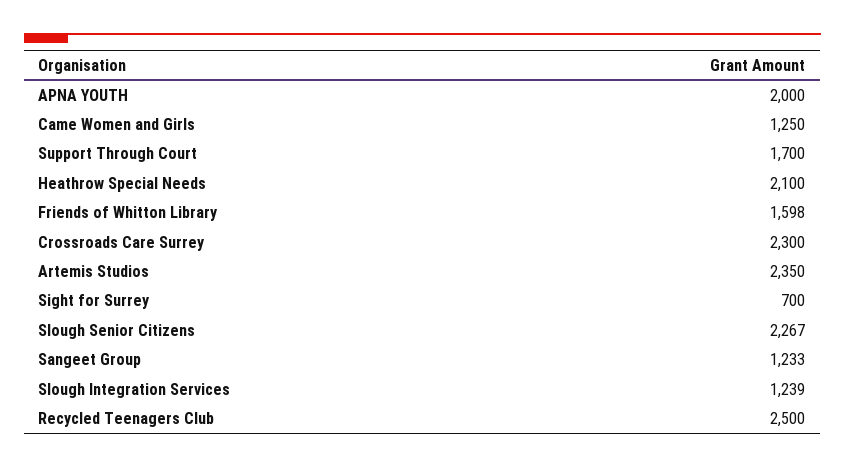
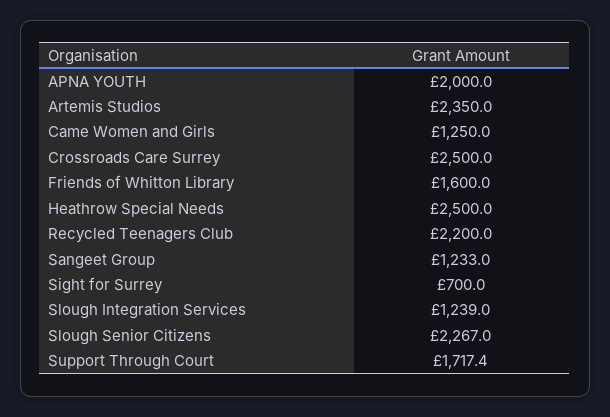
  {
    "APNA YOUTH": 2000,
    "Came Women and Girls": 1250,
-   "Support Through Court": 1700,
+   "Support Through Court": 1717.4,
-   "Heathrow Special Needs": 2100,
+   "Heathrow Special Needs": 2500,
-   "Friends of Whitton Library": 1598,
+   "Friends of Whitton Library": 1600,
-   "Crossroads Care Surrey": 2300,
+   "Crossroads Care Surrey": 2500,
    "Artemis Studios": 2350,
    "Sight for Surrey": 700,
    "Slough Senior Citizens": 2267,
    "Sangeet Group": 1233,
    "Slough Integration Services": 1239,
-   "Recycled Teenagers Club": 2500
+   "Recycled Teenagers Club": 2200
  }

